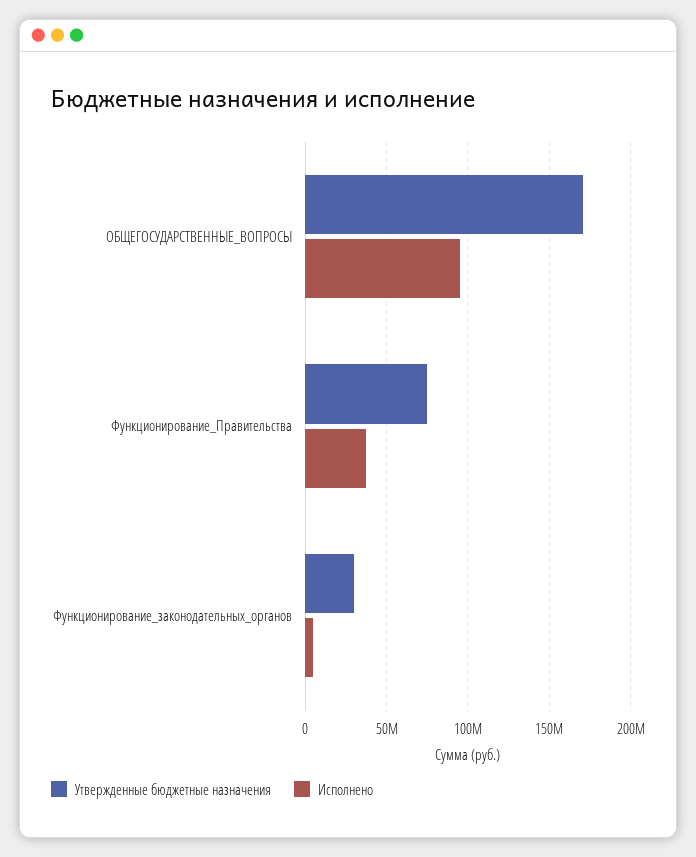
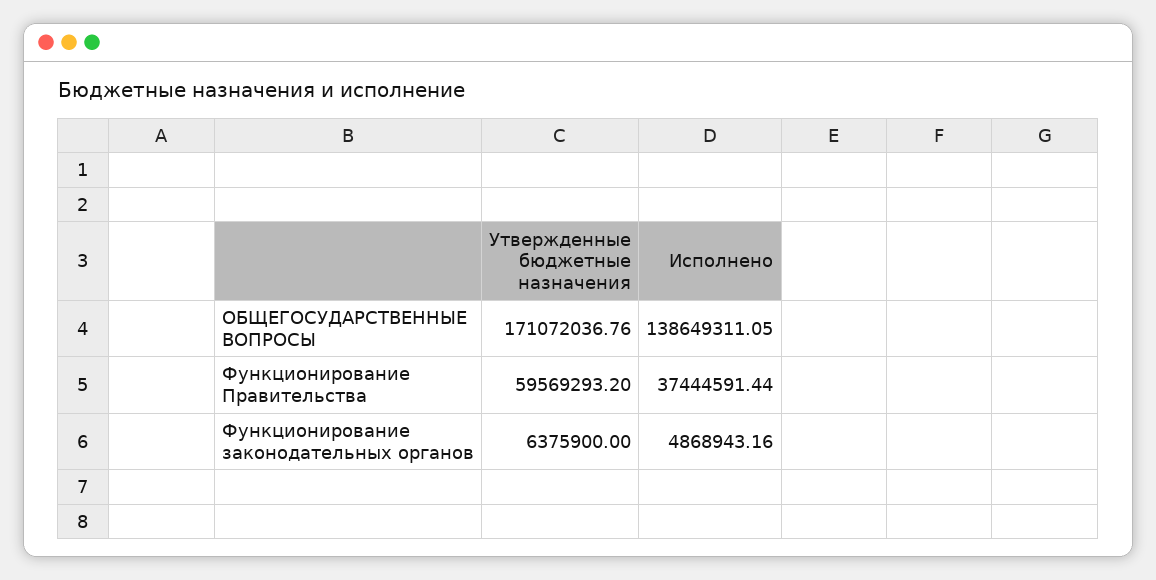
  {
    "Утвержденные бюджетные назначения": {
      "ОБЩЕГОСУДАРСТВЕННЫЕ_ВОПРОСЫ": 171072036.76,
-     "Функционирование_Правительства": 75000000,
+     "Функционирование_Правительства": 59569293.2,
-     "Функционирование_законодательных_органов": 30000000
+     "Функционирование_законодательных_органов": 6375900
    },
    "Исполнено": {
-     "ОБЩЕГОСУДАРСТВЕННЫЕ_ВОПРОСЫ": 95000000,
+     "ОБЩЕГОСУДАРСТВЕННЫЕ_ВОПРОСЫ": 138649311.05,
      "Функционирование_Правительства": 37444591.44,
      "Функционирование_законодательных_органов": 4868943.16
    }
  }

